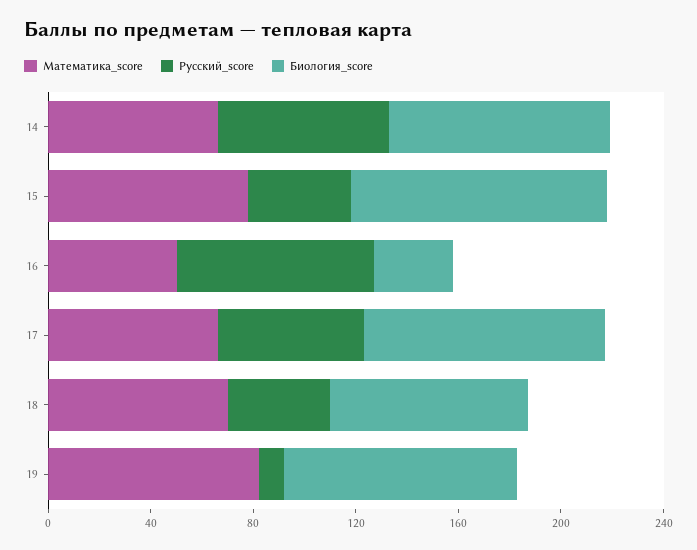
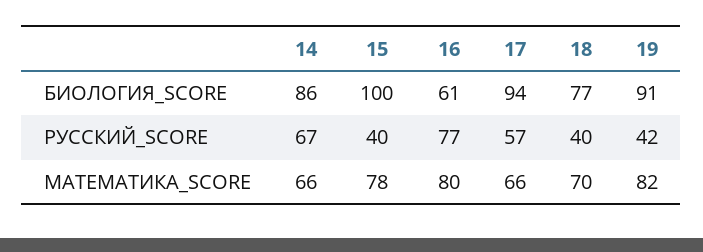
  {
    "Математика_score": {
      "14": 66,
      "15": 78,
-     "16": 50,
+     "16": 80,
      "17": 66,
      "18": 70,
      "19": 82
    },
    "Русский_score": {
      "14": 67,
      "15": 40,
      "16": 77,
      "17": 57,
      "18": 40,
-     "19": 10
+     "19": 42
    },
    "Биология_score": {
      "14": 86,
      "15": 100,
-     "16": 30,
+     "16": 61,
      "17": 94,
      "18": 77,
      "19": 91
    }
  }

